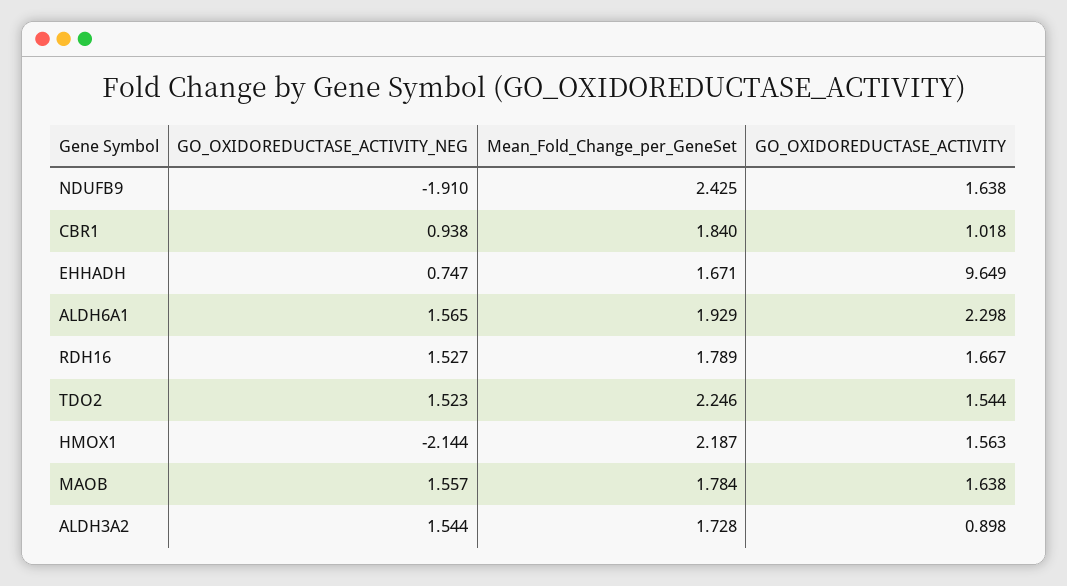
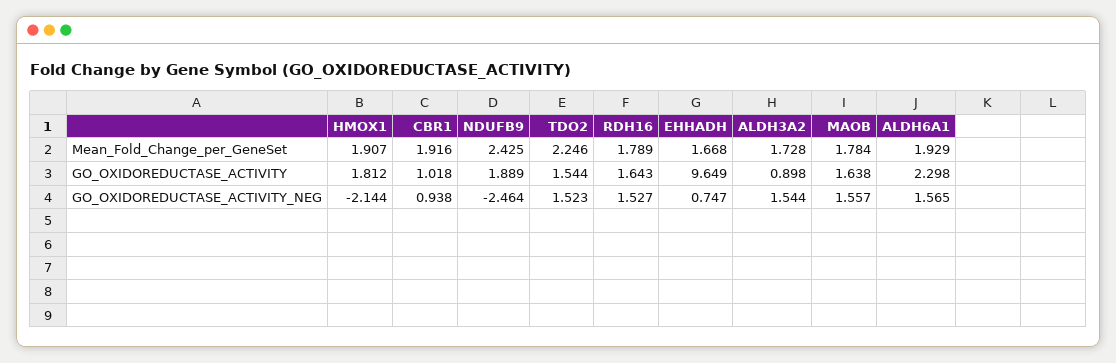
  {
    "GO_OXIDOREDUCTASE_ACTIVITY_NEG": {
-     "NDUFB9": -1.91,
+     "NDUFB9": -2.464,
      "CBR1": 0.938,
      "EHHADH": 0.747,
      "ALDH6A1": 1.565,
      "RDH16": 1.527,
      "TDO2": 1.523,
      "HMOX1": -2.144,
      "MAOB": 1.557,
      "ALDH3A2": 1.544
    },
    "Mean_Fold_Change_per_GeneSet": {
      "NDUFB9": 2.425,
-     "CBR1": 1.84,
+     "CBR1": 1.916,
-     "EHHADH": 1.671,
+     "EHHADH": 1.668,
      "ALDH6A1": 1.929,
      "RDH16": 1.789,
      "TDO2": 2.246,
-     "HMOX1": 2.187,
+     "HMOX1": 1.907,
      "MAOB": 1.784,
      "ALDH3A2": 1.728
    },
    "GO_OXIDOREDUCTASE_ACTIVITY": {
-     "NDUFB9": 1.638,
+     "NDUFB9": 1.889,
      "CBR1": 1.018,
      "EHHADH": 9.649,
      "ALDH6A1": 2.298,
-     "RDH16": 1.667,
+     "RDH16": 1.643,
      "TDO2": 1.544,
-     "HMOX1": 1.563,
+     "HMOX1": 1.812,
      "MAOB": 1.638,
      "ALDH3A2": 0.898
    }
  }

